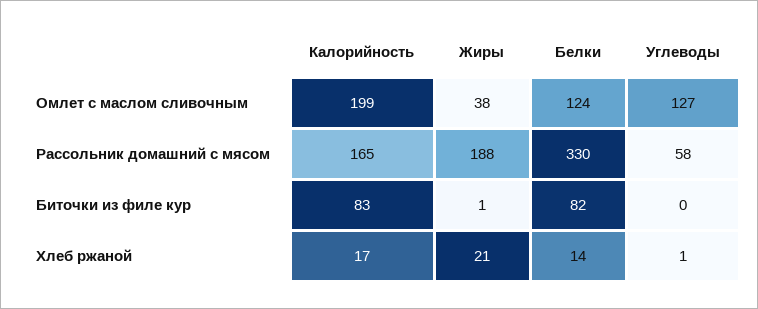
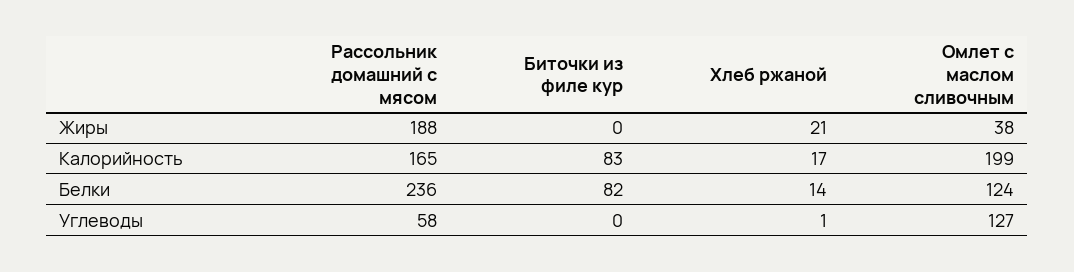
  {
    "Калорийность": {
      "Омлет с маслом сливочным": 199,
      "Рассольник домашний с мясом": 165,
      "Биточки из филе кур": 83,
      "Хлеб ржаной": 17
    },
    "Жиры": {
      "Омлет с маслом сливочным": 38,
      "Рассольник домашний с мясом": 188,
-     "Биточки из филе кур": 1,
+     "Биточки из филе кур": 0,
      "Хлеб ржаной": 21
    },
    "Белки": {
      "Омлет с маслом сливочным": 124,
-     "Рассольник домашний с мясом": 330,
+     "Рассольник домашний с мясом": 236,
      "Биточки из филе кур": 82,
      "Хлеб ржаной": 14
    },
    "Углеводы": {
      "Омлет с маслом сливочным": 127,
      "Рассольник домашний с мясом": 58,
      "Биточки из филе кур": 0,
      "Хлеб ржаной": 1
    }
  }

